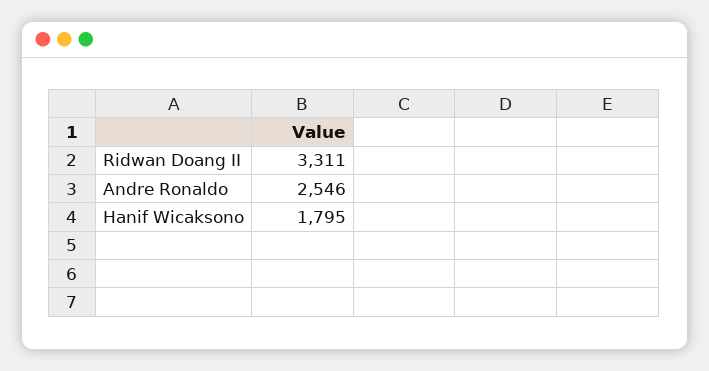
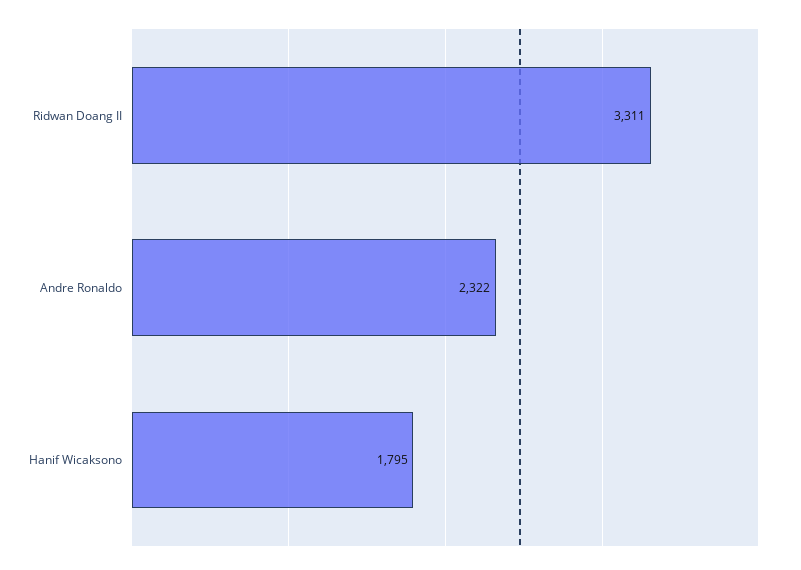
  {
    "Ridwan Doang II": 3311,
-   "Andre Ronaldo": 2546,
+   "Andre Ronaldo": 2322,
    "Hanif Wicaksono": 1795
  }

